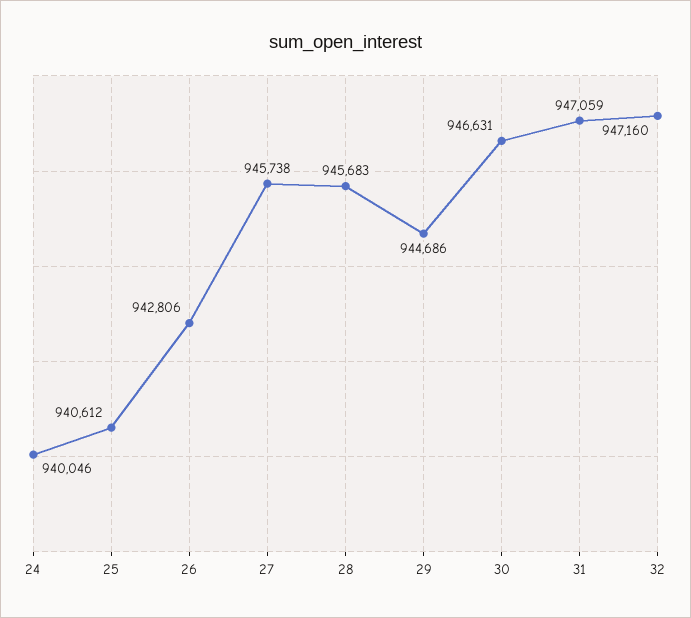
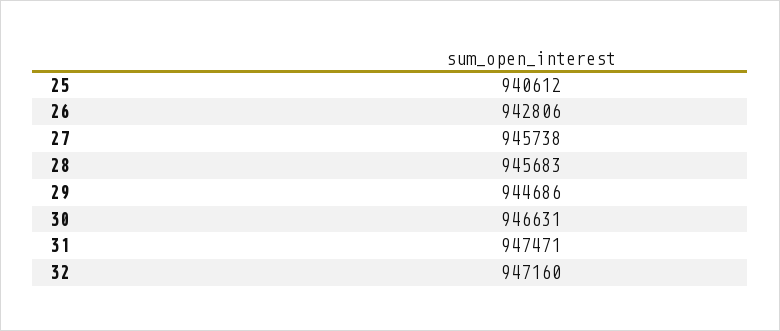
  {
-   "24": 940046,
    "25": 940612,
    "26": 942806,
    "27": 945738,
    "28": 945683,
    "29": 944686,
    "30": 946631,
-   "31": 947059,
+   "31": 947471,
    "32": 947160
  }

